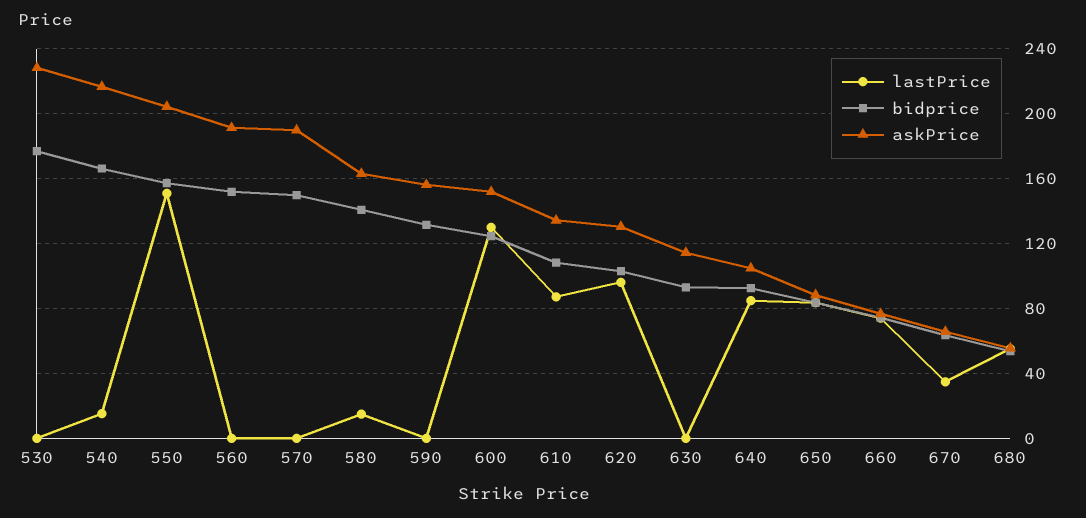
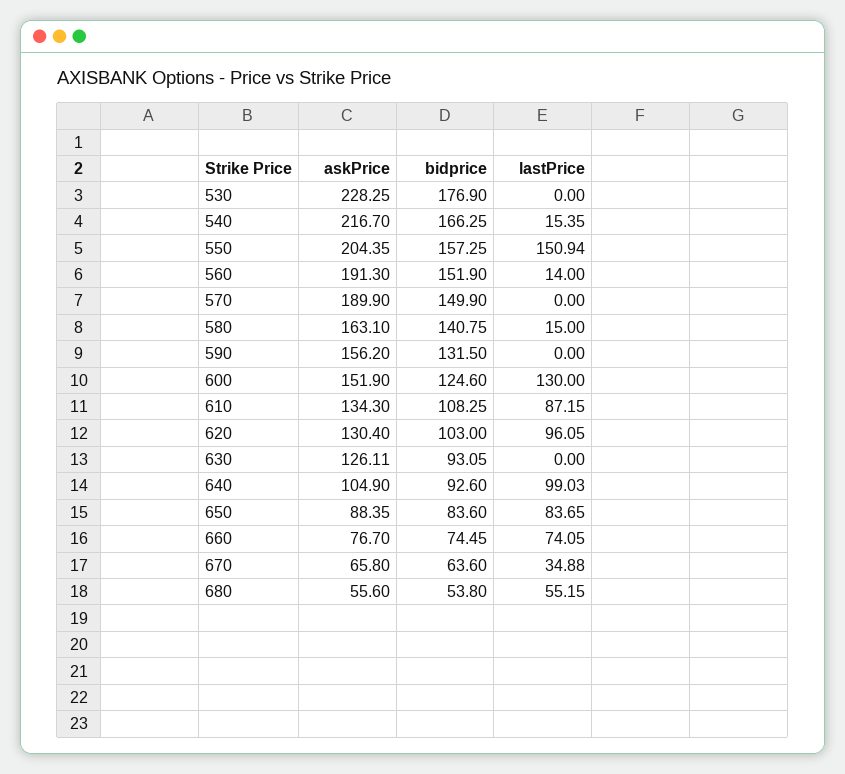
  {
    "lastPrice": {
      "530": 0,
      "540": 15.35,
      "550": 150.94,
-     "560": 0,
+     "560": 14,
      "570": 0,
      "580": 15,
      "590": 0,
      "600": 130,
      "610": 87.15,
      "620": 96.05,
      "630": 0,
-     "640": 85,
+     "640": 99.03,
      "650": 83.65,
      "660": 74.05,
      "670": 34.88,
      "680": 55.15
    },
    "bidprice": {
      "530": 176.9,
      "540": 166.25,
      "550": 157.25,
      "560": 151.9,
      "570": 149.9,
      "580": 140.75,
      "590": 131.5,
      "600": 124.6,
      "610": 108.25,
      "620": 103,
      "630": 93.05,
      "640": 92.6,
      "650": 83.6,
      "660": 74.45,
      "670": 63.6,
      "680": 53.8
    },
    "askPrice": {
      "530": 228.25,
      "540": 216.7,
      "550": 204.35,
      "560": 191.3,
      "570": 189.9,
      "580": 163.1,
      "590": 156.2,
      "600": 151.9,
      "610": 134.3,
      "620": 130.4,
-     "630": 115,
+     "630": 126.11,
      "640": 104.9,
      "650": 88.35,
      "660": 76.7,
      "670": 65.8,
      "680": 55.6
    }
  }

